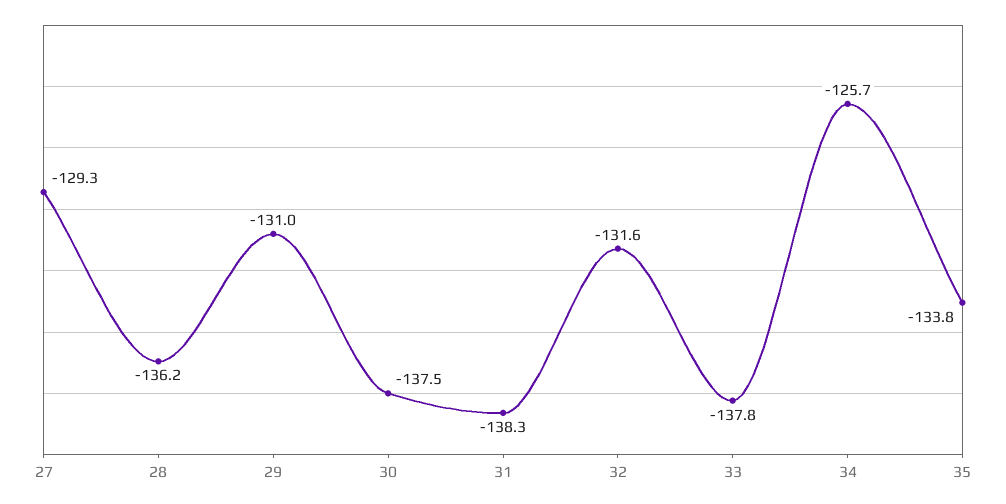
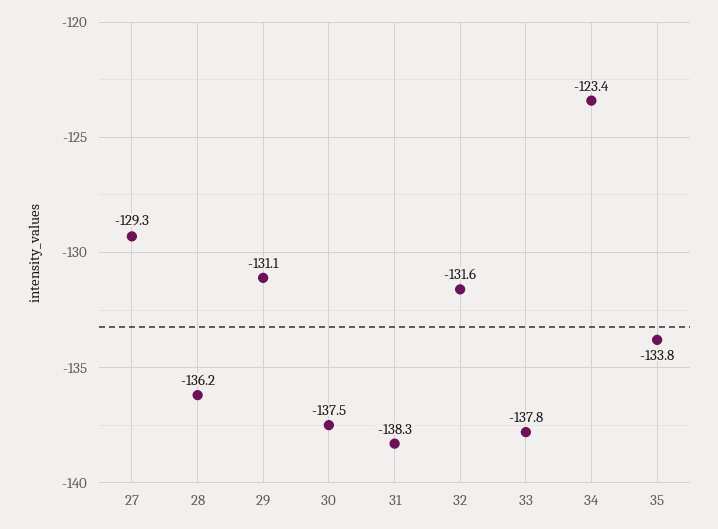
  {
    "27": -129.3,
    "28": -136.2,
-   "29": -131,
+   "29": -131.1,
    "30": -137.5,
    "31": -138.3,
    "32": -131.6,
    "33": -137.8,
-   "34": -125.7,
+   "34": -123.4,
    "35": -133.8
  }

